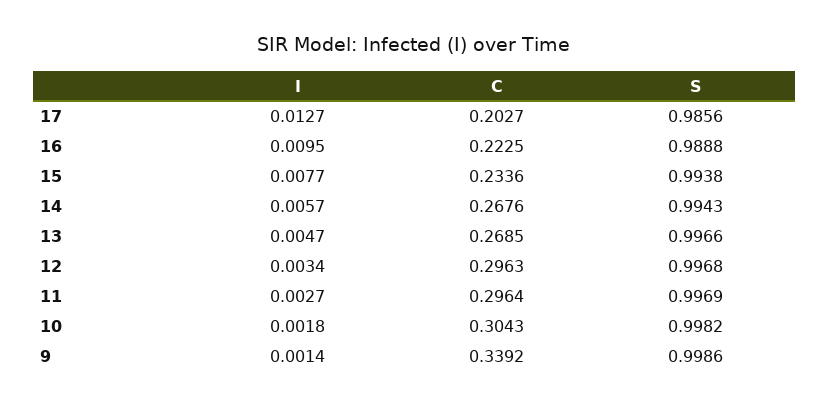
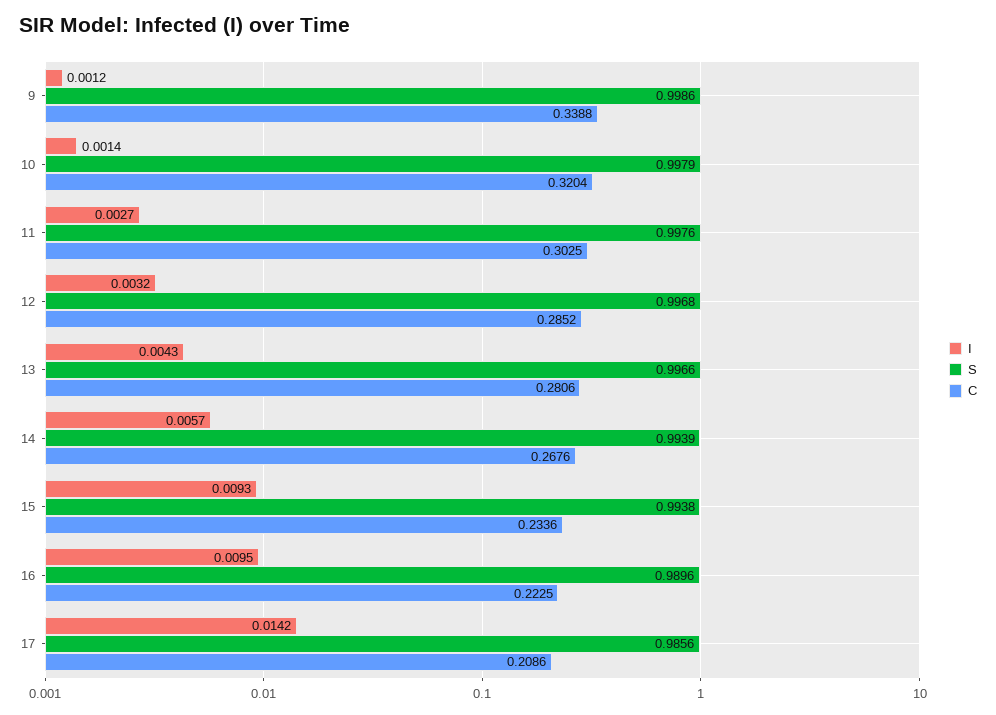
  {
    "I": {
-     "17": 0.0127,
+     "17": 0.0142,
      "16": 0.0095,
-     "15": 0.0077,
+     "15": 0.0093,
      "14": 0.0057,
-     "13": 0.0047,
+     "13": 0.0043,
-     "12": 0.0034,
+     "12": 0.0032,
      "11": 0.0027,
-     "10": 0.0018,
+     "10": 0.0014,
-     "9": 0.0014
+     "9": 0.0012
    },
    "C": {
-     "17": 0.2027,
+     "17": 0.2086,
      "16": 0.2225,
      "15": 0.2336,
      "14": 0.2676,
-     "13": 0.2685,
+     "13": 0.2806,
-     "12": 0.2963,
+     "12": 0.2852,
-     "11": 0.2964,
+     "11": 0.3025,
-     "10": 0.3043,
+     "10": 0.3204,
-     "9": 0.3392
+     "9": 0.3388
    },
    "S": {
      "17": 0.9856,
-     "16": 0.9888,
+     "16": 0.9896,
      "15": 0.9938,
-     "14": 0.9943,
+     "14": 0.9939,
      "13": 0.9966,
      "12": 0.9968,
-     "11": 0.9969,
+     "11": 0.9976,
-     "10": 0.9982,
+     "10": 0.9979,
      "9": 0.9986
    }
  }

